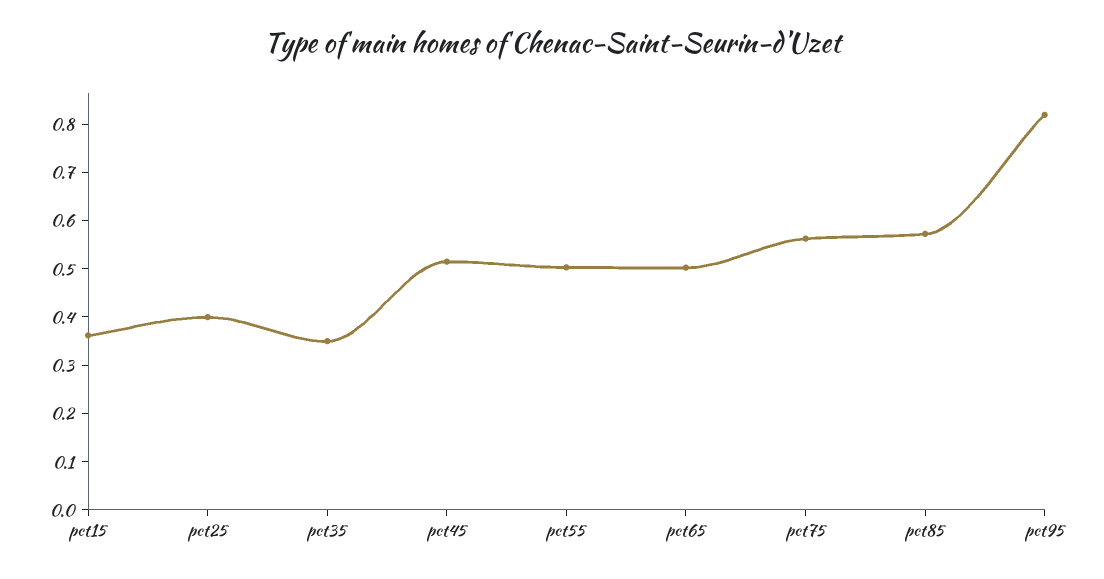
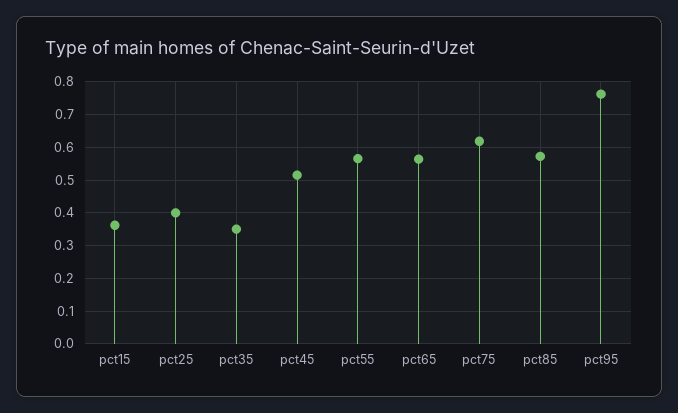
  {
    "pct15": 0.36,
    "pct25": 0.4,
    "pct35": 0.34,
    "pct45": 0.52,
-   "pct55": 0.5,
+   "pct55": 0.56,
-   "pct65": 0.5,
+   "pct65": 0.56,
-   "pct75": 0.56,
+   "pct75": 0.62,
    "pct85": 0.58,
-   "pct95": 0.82
+   "pct95": 0.76
  }

